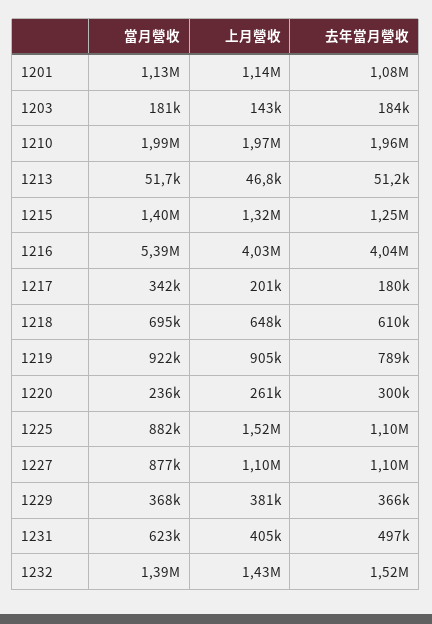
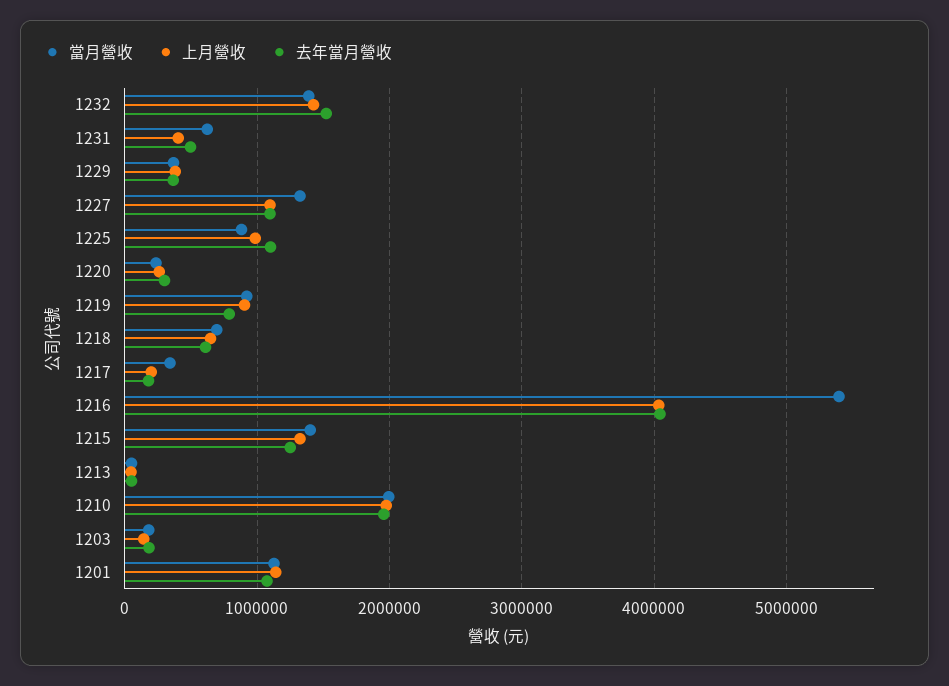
  {
    "當月營收": {
      "1201": 1130000,
      "1203": 181000,
      "1210": 1990000,
      "1213": 51700,
      "1215": 1400000,
      "1216": 5390000,
      "1217": 342000,
      "1218": 695000,
      "1219": 922000,
      "1220": 236000,
      "1225": 882000,
-     "1227": 877000,
+     "1227": 1300000,
      "1229": 368000,
      "1231": 623000,
      "1232": 1390000
    },
    "上月營收": {
      "1201": 1140000,
      "1203": 143000,
      "1210": 1970000,
      "1213": 46800,
      "1215": 1320000,
      "1216": 4030000,
      "1217": 201000,
      "1218": 648000,
      "1219": 905000,
      "1220": 261000,
-     "1225": 1520000,
+     "1225": 1000000,
      "1227": 1100000,
      "1229": 381000,
      "1231": 405000,
      "1232": 1430000
    },
    "去年當月營收": {
      "1201": 1080000,
      "1203": 184000,
      "1210": 1960000,
      "1213": 51200,
      "1215": 1250000,
      "1216": 4040000,
      "1217": 180000,
      "1218": 610000,
      "1219": 789000,
      "1220": 300000,
      "1225": 1100000,
      "1227": 1100000,
      "1229": 366000,
      "1231": 497000,
      "1232": 1520000
    }
  }

